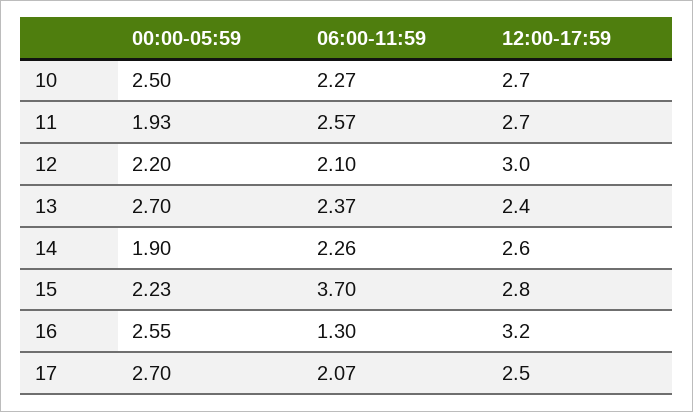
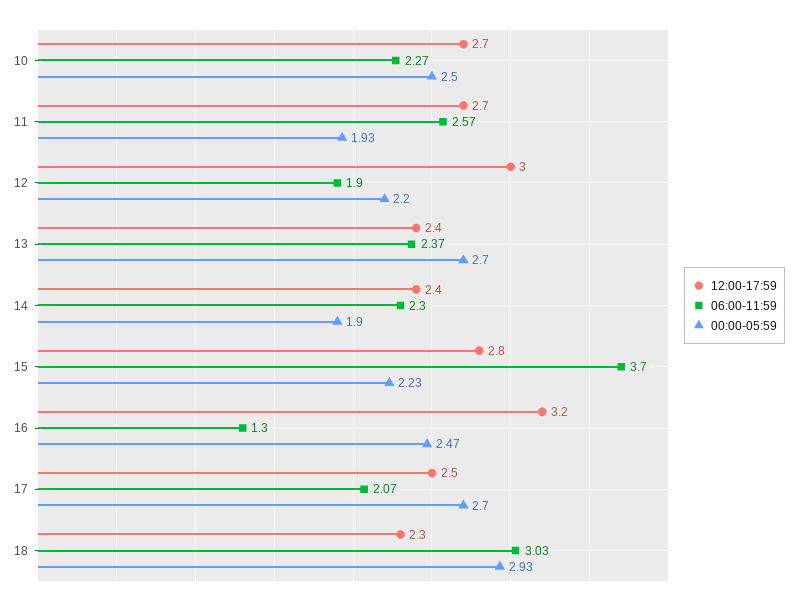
  {
    "00:00-05:59": {
      "10": 2.5,
      "11": 1.93,
      "12": 2.2,
      "13": 2.7,
      "14": 1.9,
      "15": 2.23,
-     "16": 2.55,
+     "16": 2.47,
-     "17": 2.7
+     "17": 2.7,
+     "18": 2.93
    },
    "06:00-11:59": {
      "10": 2.27,
      "11": 2.57,
-     "12": 2.1,
+     "12": 1.9,
      "13": 2.37,
-     "14": 2.26,
+     "14": 2.3,
      "15": 3.7,
      "16": 1.3,
-     "17": 2.07
+     "17": 2.07,
+     "18": 3.03
    },
    "12:00-17:59": {
      "10": 2.7,
      "11": 2.7,
      "12": 3,
      "13": 2.4,
-     "14": 2.6,
+     "14": 2.4,
      "15": 2.8,
      "16": 3.2,
-     "17": 2.5
+     "17": 2.5,
+     "18": 2.3
    }
  }

